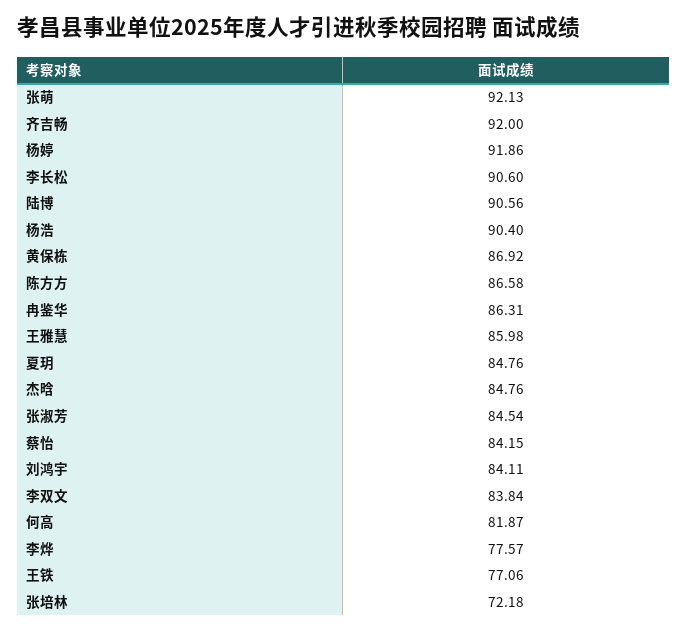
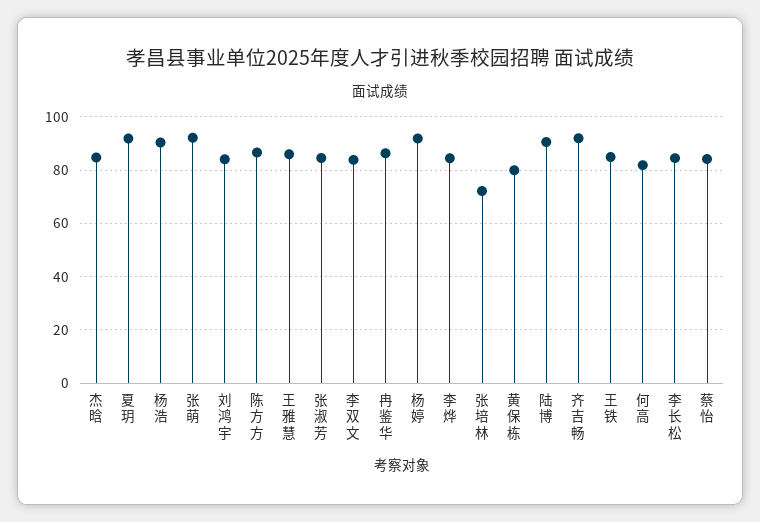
  {
    "张萌": 92.13,
    "齐吉畅": 92,
    "杨婷": 91.86,
-   "李长松": 90.6,
+   "李长松": 85,
    "陆博": 90.56,
    "杨浩": 90.4,
-   "黄保栋": 86.92,
+   "黄保栋": 80,
    "陈方方": 86.58,
    "冉鉴华": 86.31,
    "王雅慧": 85.98,
-   "夏玥": 84.76,
+   "夏玥": 92.5,
    "杰晗": 84.76,
    "张淑芳": 84.54,
    "蔡怡": 84.15,
    "刘鸿宇": 84.11,
    "李双文": 83.84,
    "何高": 81.87,
-   "李烨": 77.57,
+   "李烨": 85,
-   "王铁": 77.06,
+   "王铁": 85,
    "张培林": 72.18
  }

